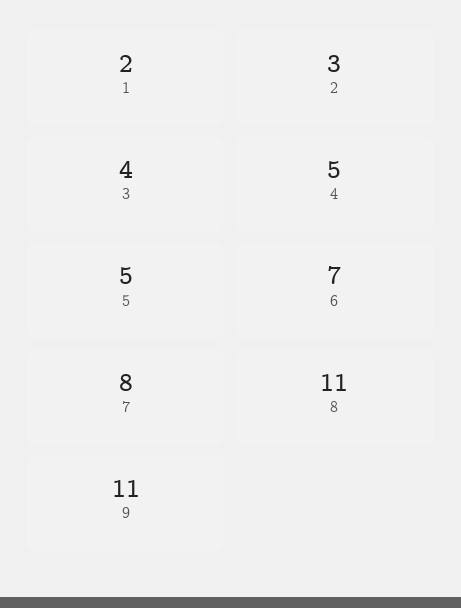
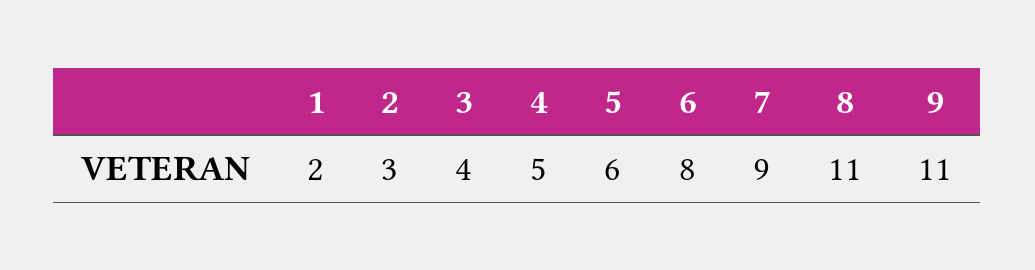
  {
    "1": 2,
    "2": 3,
    "3": 4,
    "4": 5,
-   "5": 5,
+   "5": 6,
-   "6": 7,
+   "6": 8,
-   "7": 8,
+   "7": 9,
    "8": 11,
    "9": 11
  }

